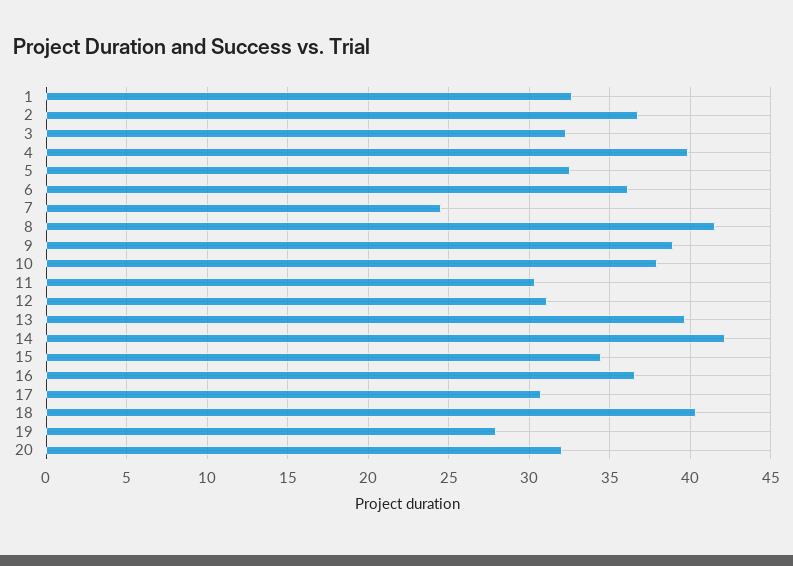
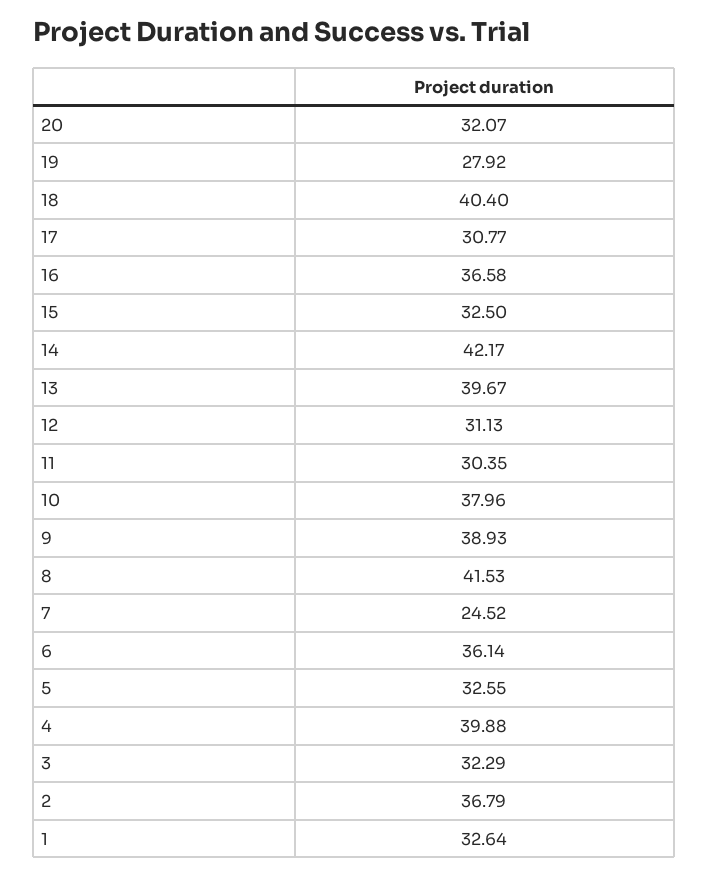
  {
    "1": 32.64,
    "2": 36.79,
    "3": 32.29,
    "4": 39.88,
    "5": 32.55,
    "6": 36.14,
    "7": 24.52,
    "8": 41.53,
    "9": 38.93,
    "10": 37.96,
    "11": 30.35,
    "12": 31.13,
    "13": 39.67,
    "14": 42.17,
-   "15": 34.5,
+   "15": 32.5,
    "16": 36.58,
    "17": 30.77,
    "18": 40.4,
    "19": 27.92,
    "20": 32.07
  }

